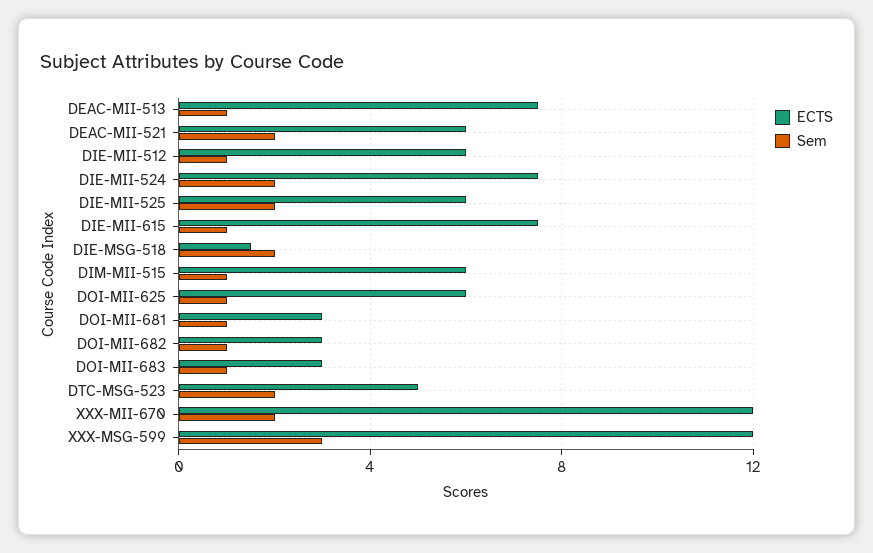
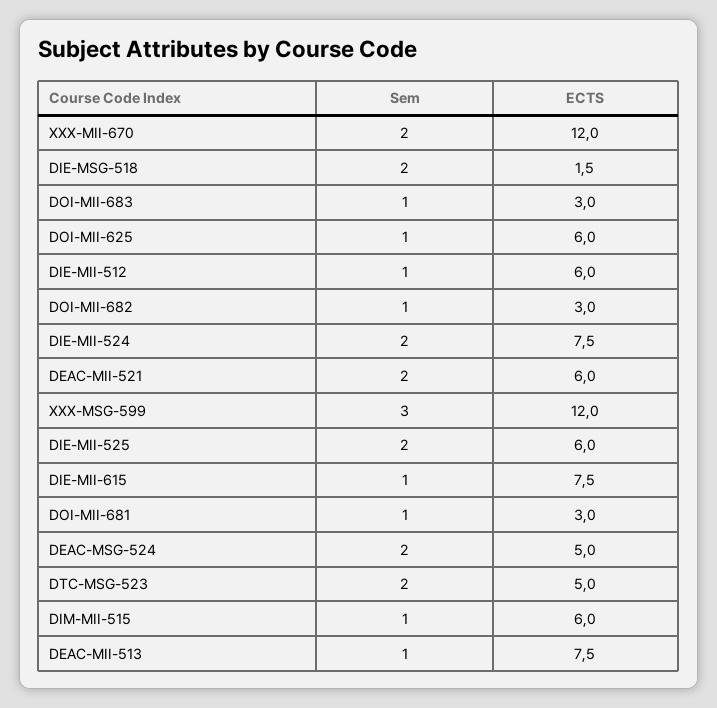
  {
    "ECTS": {
      "DEAC-MII-513": 7.5,
      "DEAC-MII-521": 6,
      "DIE-MII-512": 6,
      "DIE-MII-524": 7.5,
      "DIE-MII-525": 6,
      "DIE-MII-615": 7.5,
      "DIE-MSG-518": 1.5,
      "DIM-MII-515": 6,
      "DOI-MII-625": 6,
      "DOI-MII-681": 3,
      "DOI-MII-682": 3,
      "DOI-MII-683": 3,
      "DTC-MSG-523": 5,
      "XXX-MII-670": 12,
-     "XXX-MSG-599": 12
+     "XXX-MSG-599": 12,
+     "DEAC-MSG-524": 5
    },
    "Sem": {
      "DEAC-MII-513": 1,
      "DEAC-MII-521": 2,
      "DIE-MII-512": 1,
      "DIE-MII-524": 2,
      "DIE-MII-525": 2,
      "DIE-MII-615": 1,
      "DIE-MSG-518": 2,
      "DIM-MII-515": 1,
      "DOI-MII-625": 1,
      "DOI-MII-681": 1,
      "DOI-MII-682": 1,
      "DOI-MII-683": 1,
      "DTC-MSG-523": 2,
      "XXX-MII-670": 2,
-     "XXX-MSG-599": 3
+     "XXX-MSG-599": 3,
+     "DEAC-MSG-524": 2
    }
  }

